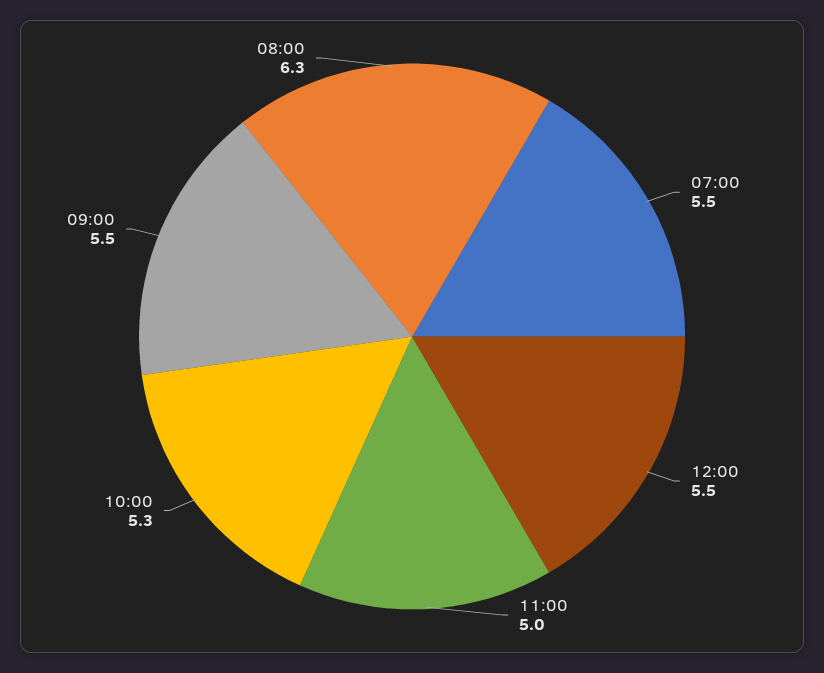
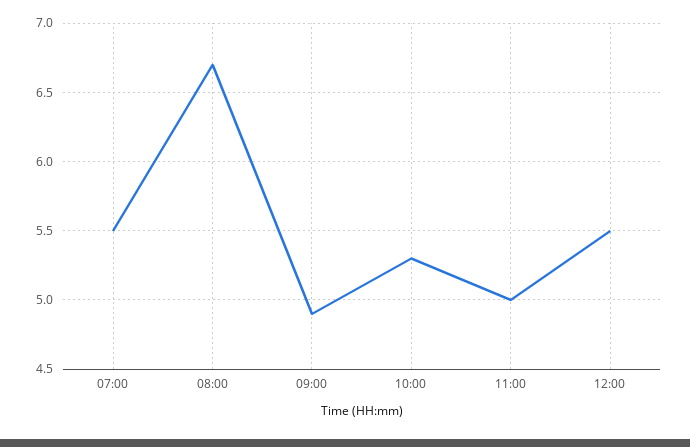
  {
    "07:00": 5.5,
    "12:00": 5.5,
    "11:00": 5,
    "10:00": 5.3,
-   "09:00": 5.5,
+   "09:00": 4.9,
-   "08:00": 6.3
+   "08:00": 6.7
  }

